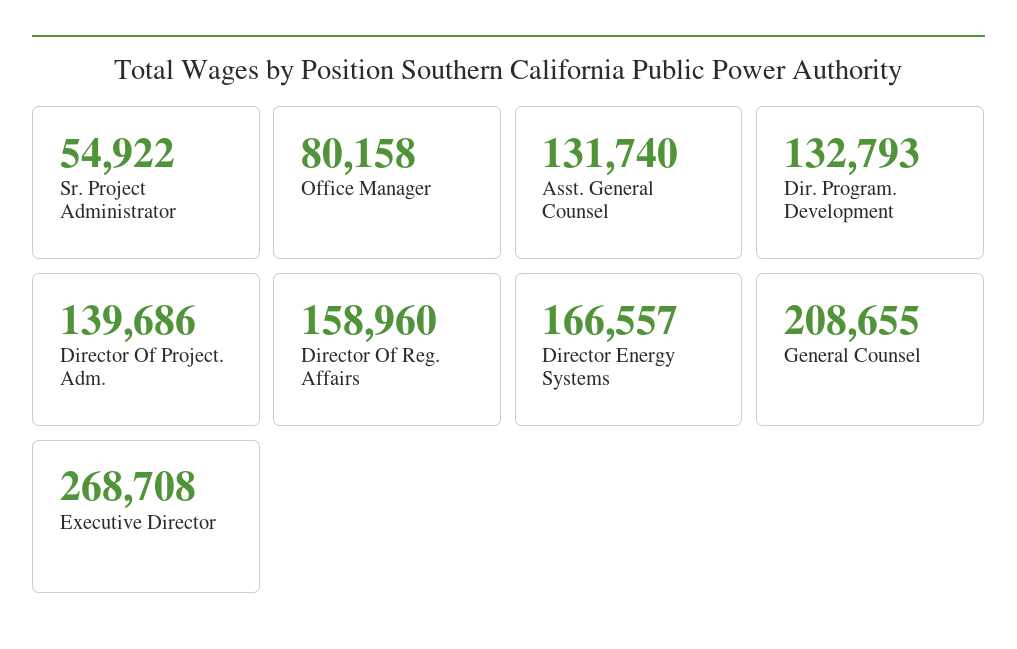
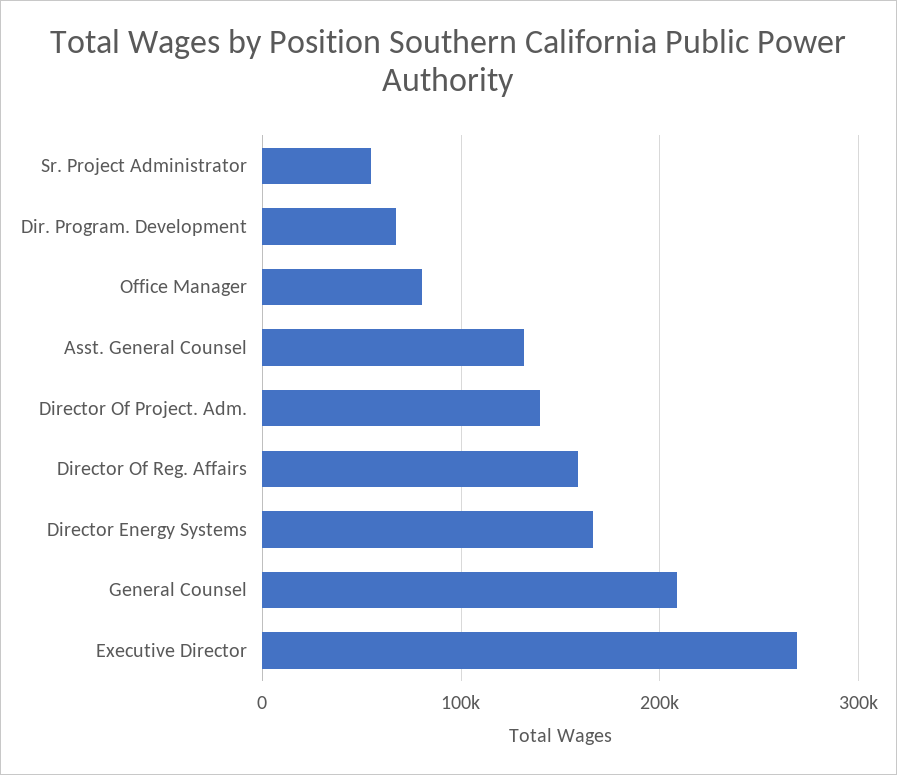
  {
    "Sr. Project Administrator": 54922,
    "Office Manager": 80158,
    "Asst. General Counsel": 131740,
-   "Dir. Program. Development": 132793,
+   "Dir. Program. Development": 70000,
    "Director Of Project. Adm.": 139686,
    "Director Of Reg. Affairs": 158960,
    "Director Energy Systems": 166557,
    "General Counsel": 208655,
    "Executive Director": 268708
  }

